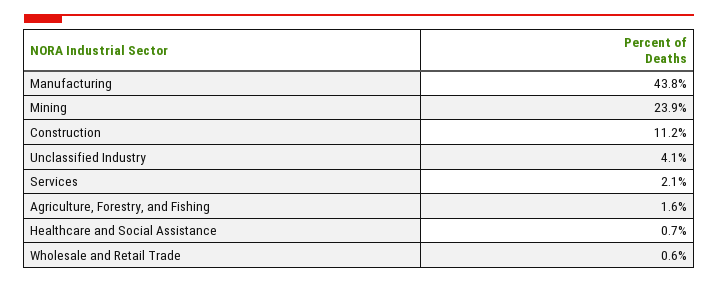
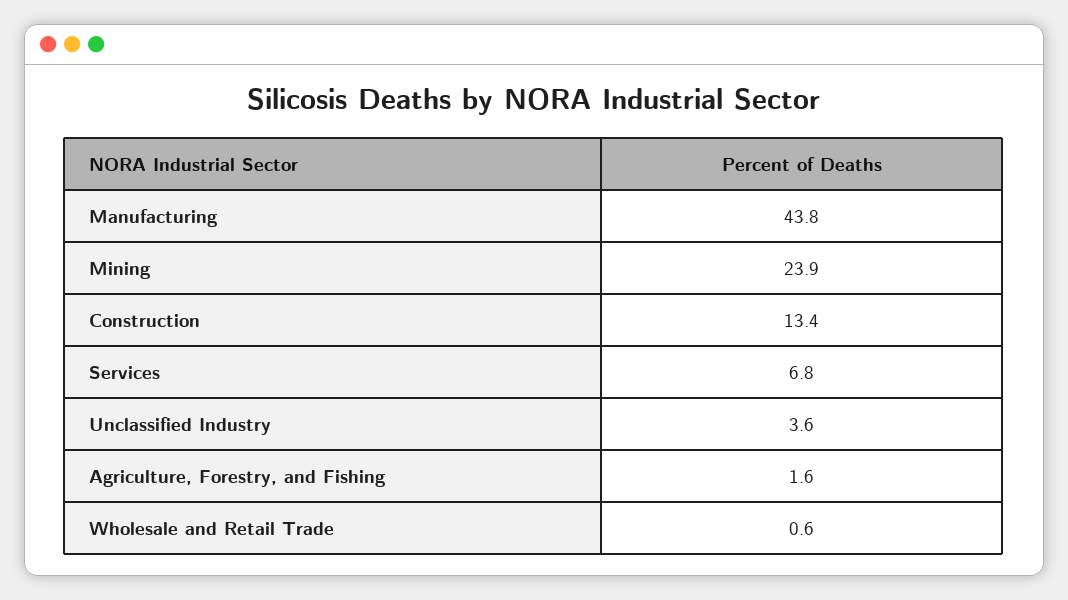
  {
    "Manufacturing": 43.8,
    "Mining": 23.9,
-   "Construction": 11.2,
+   "Construction": 13.4,
-   "Unclassified Industry": 4.1,
+   "Unclassified Industry": 3.6,
-   "Services": 2.1,
+   "Services": 6.8,
    "Agriculture, Forestry, and Fishing": 1.6,
-   "Healthcare and Social Assistance": 0.7,
    "Wholesale and Retail Trade": 0.6
  }

